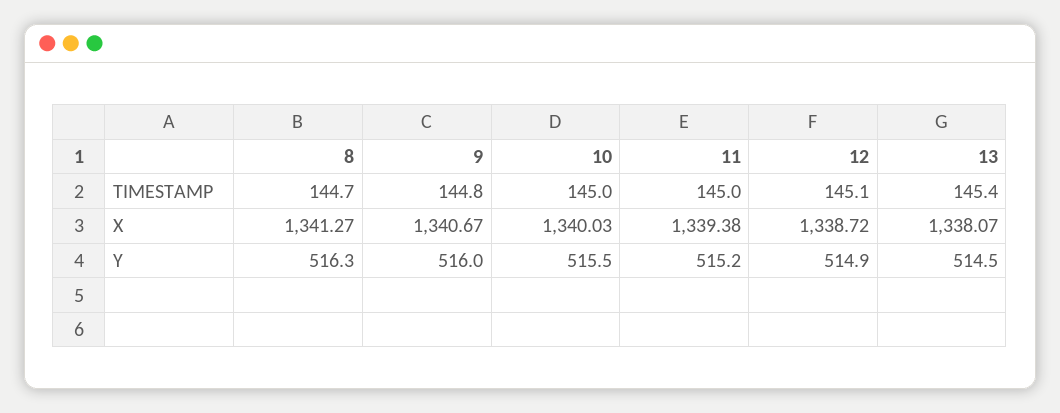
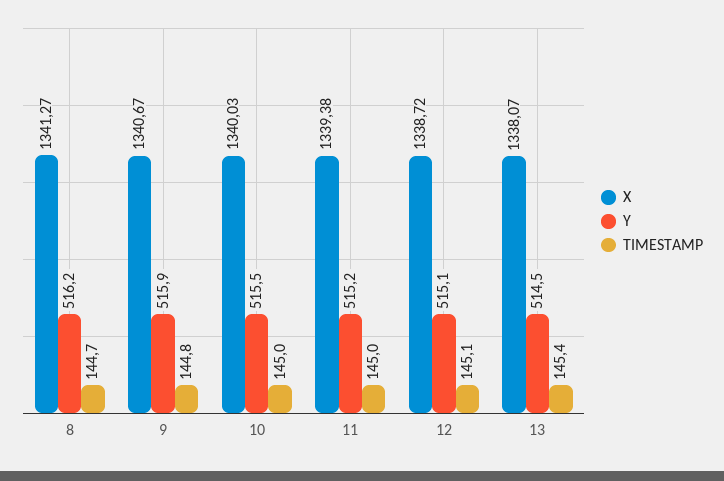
  {
    "TIMESTAMP": {
      "8": 144.7,
      "9": 144.8,
      "10": 145,
      "11": 145,
      "12": 145.1,
      "13": 145.4
    },
    "X": {
      "8": 1341.27,
      "9": 1340.67,
      "10": 1340.03,
      "11": 1339.38,
      "12": 1338.72,
      "13": 1338.07
    },
    "Y": {
-     "8": 516.3,
+     "8": 516.2,
-     "9": 516,
+     "9": 515.9,
      "10": 515.5,
      "11": 515.2,
-     "12": 514.9,
+     "12": 515.1,
      "13": 514.5
    }
  }

